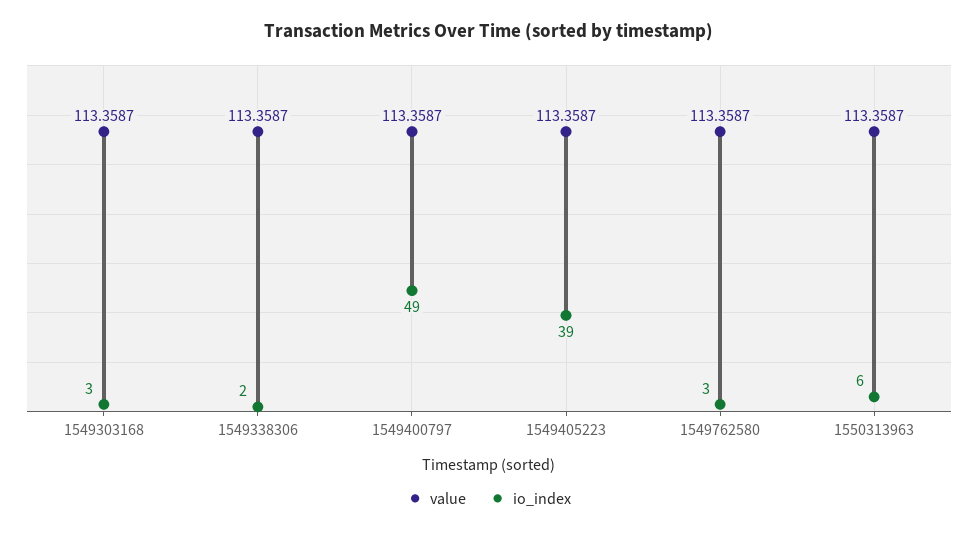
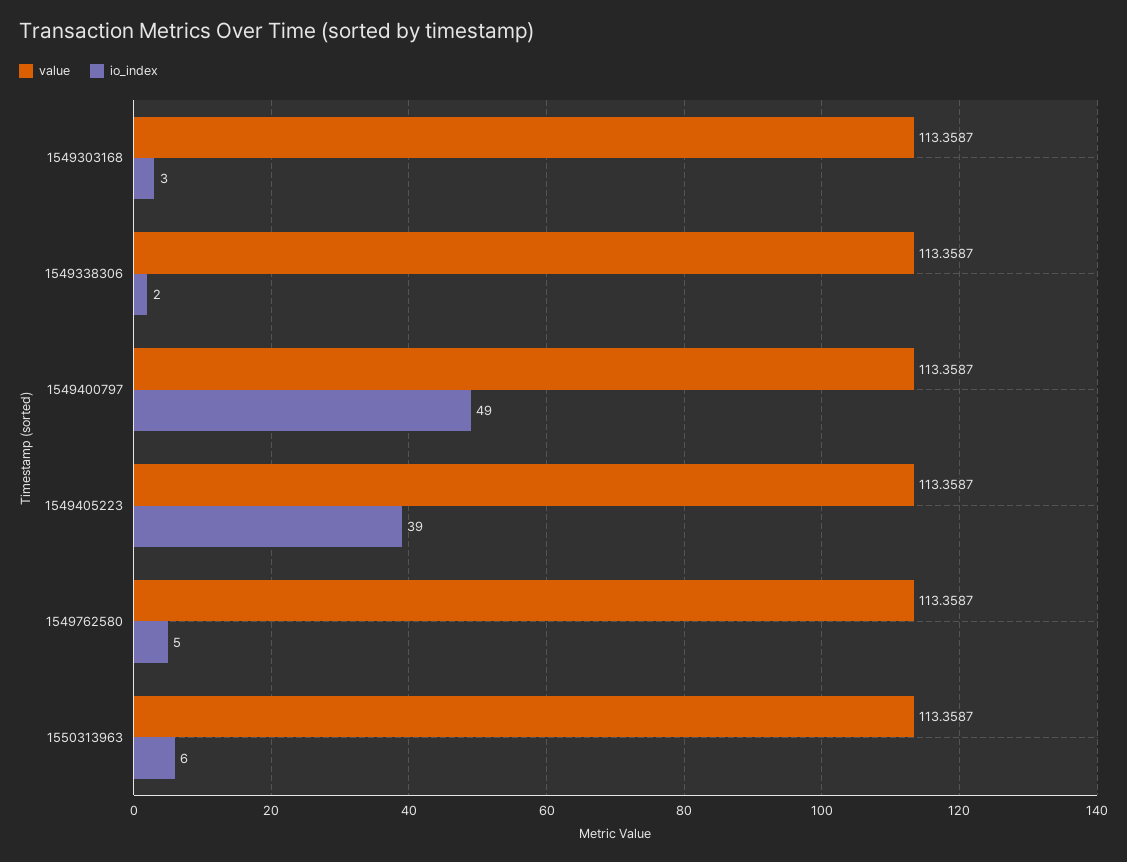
  {
    "value": {
      "1549303168": 113.3587,
      "1549338306": 113.3587,
      "1549400797": 113.3587,
      "1549405223": 113.3587,
      "1549762580": 113.3587,
      "1550313963": 113.3587
    },
    "io_index": {
      "1549303168": 3,
      "1549338306": 2,
      "1549400797": 49,
      "1549405223": 39,
-     "1549762580": 3,
+     "1549762580": 5,
      "1550313963": 6
    }
  }

